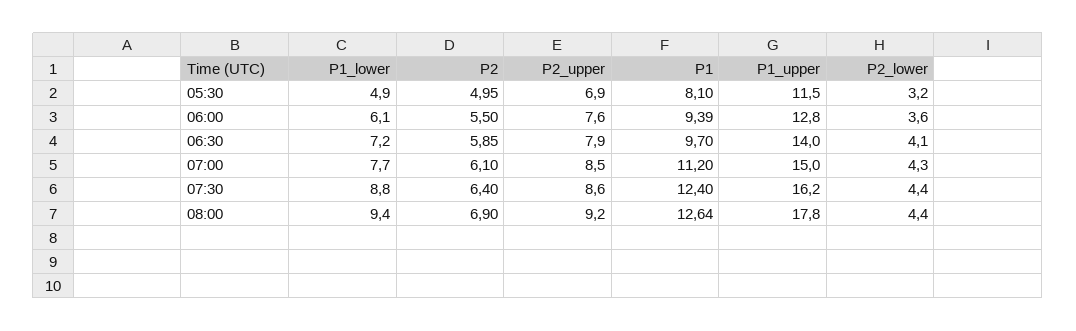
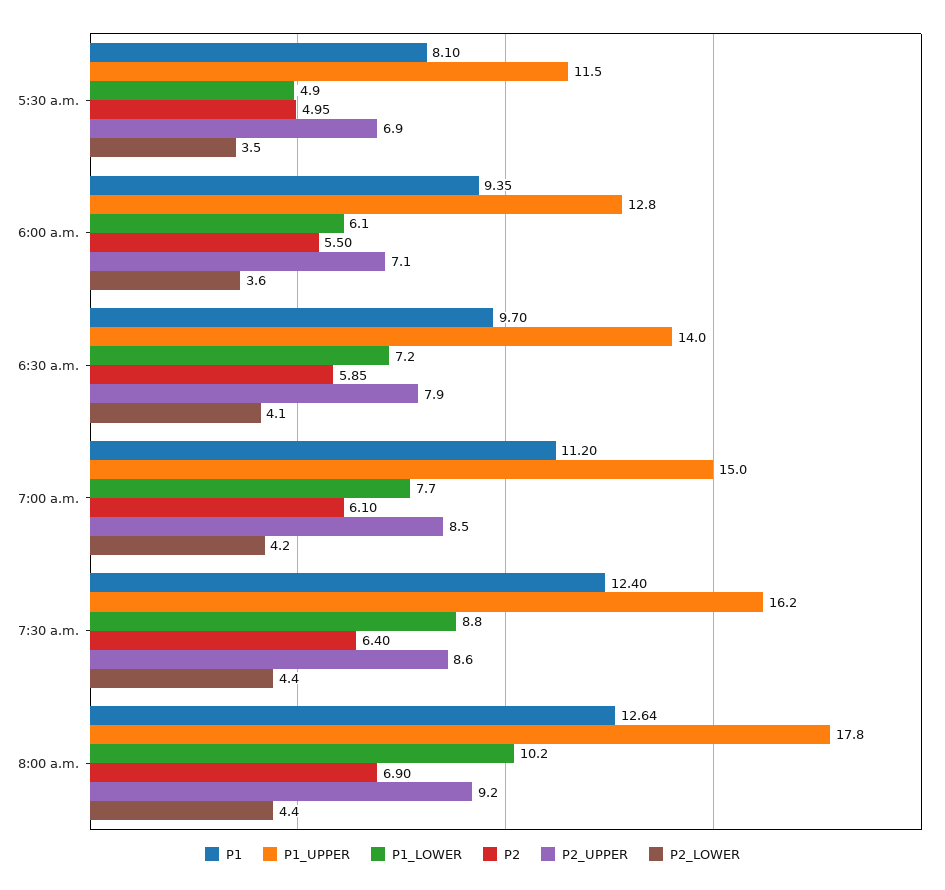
  {
    "P1_lower": {
      "05:30": 4.9,
      "06:00": 6.1,
      "06:30": 7.2,
      "07:00": 7.7,
      "07:30": 8.8,
-     "08:00": 9.4
+     "08:00": 10.2
    },
    "P2": {
      "05:30": 4.95,
      "06:00": 5.5,
      "06:30": 5.85,
      "07:00": 6.1,
      "07:30": 6.4,
      "08:00": 6.9
    },
    "P2_upper": {
      "05:30": 6.9,
-     "06:00": 7.6,
+     "06:00": 7.1,
      "06:30": 7.9,
      "07:00": 8.5,
      "07:30": 8.6,
      "08:00": 9.2
    },
    "P1": {
      "05:30": 8.1,
-     "06:00": 9.39,
+     "06:00": 9.35,
      "06:30": 9.7,
      "07:00": 11.2,
      "07:30": 12.4,
      "08:00": 12.64
    },
    "P1_upper": {
      "05:30": 11.5,
      "06:00": 12.8,
      "06:30": 14,
      "07:00": 15,
      "07:30": 16.2,
      "08:00": 17.8
    },
    "P2_lower": {
-     "05:30": 3.2,
+     "05:30": 3.5,
      "06:00": 3.6,
      "06:30": 4.1,
-     "07:00": 4.3,
+     "07:00": 4.2,
      "07:30": 4.4,
      "08:00": 4.4
    }
  }

